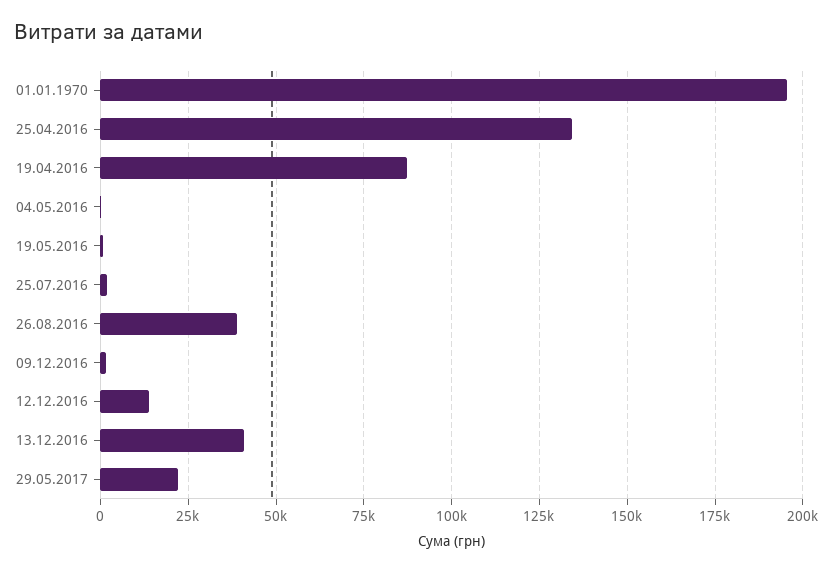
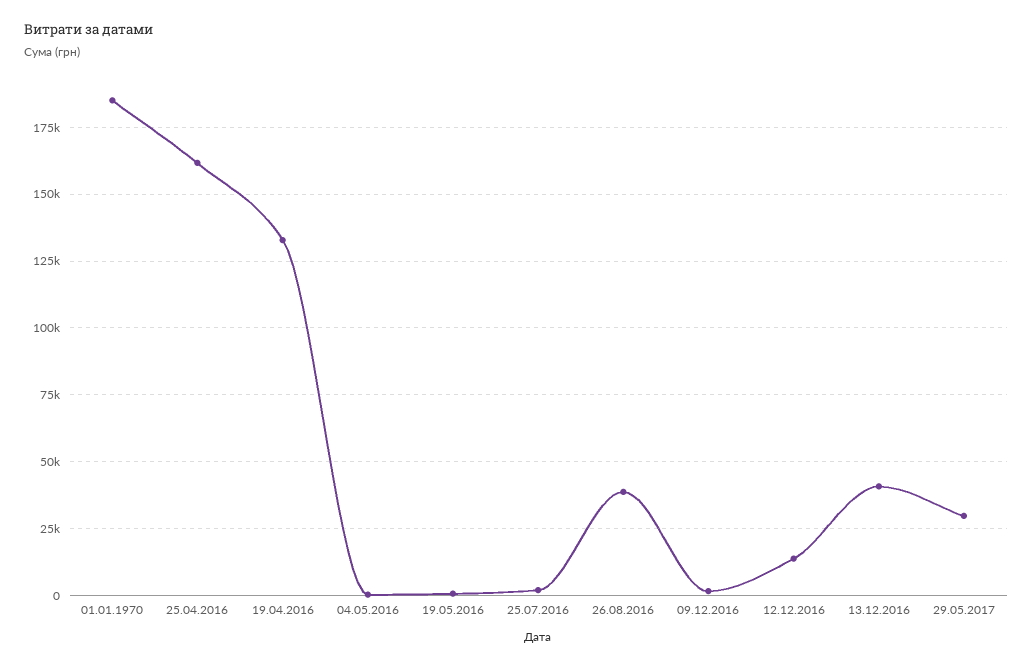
  {
-   "01.01.1970": 195000,
+   "01.01.1970": 185000,
-   "25.04.2016": 135000,
+   "25.04.2016": 162500,
-   "19.04.2016": 87500,
+   "19.04.2016": 132500,
    "04.05.2016": 0,
    "19.05.2016": 0,
    "25.07.2016": 2500,
    "26.08.2016": 37500,
    "09.12.2016": 2500,
    "12.12.2016": 15000,
    "13.12.2016": 40000,
-   "29.05.2017": 22500
+   "29.05.2017": 30000
  }

